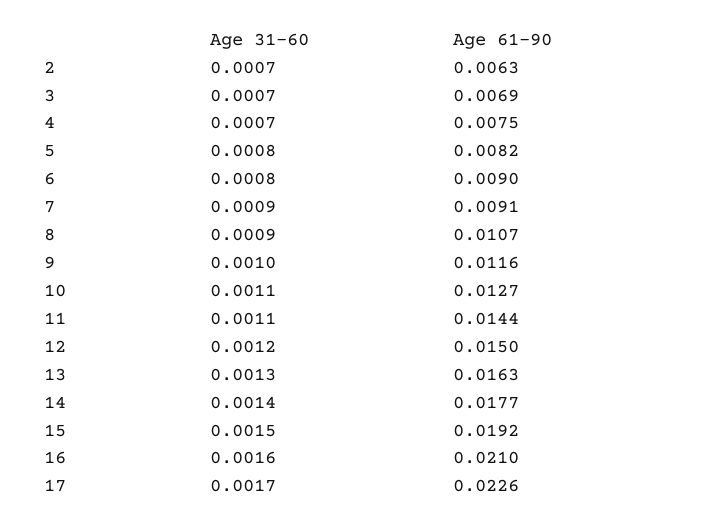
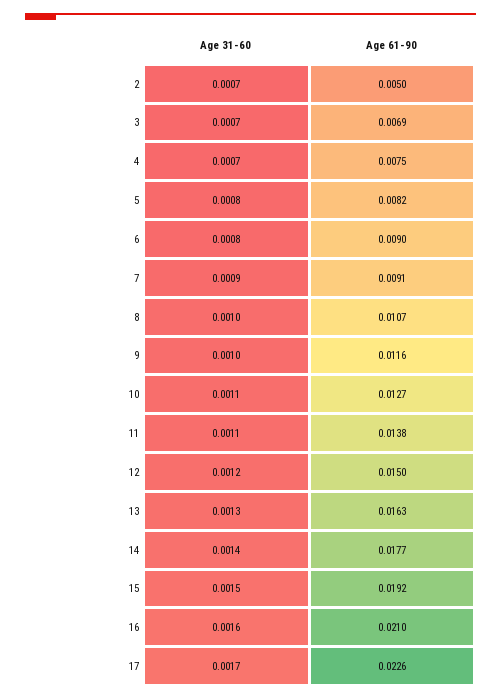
  {
    "Age 31-60": {
      "2": 0.0007,
      "3": 0.0007,
      "4": 0.0007,
      "5": 0.0008,
      "6": 0.0008,
      "7": 0.0009,
-     "8": 0.0009,
+     "8": 0.001,
      "9": 0.001,
      "10": 0.0011,
      "11": 0.0011,
      "12": 0.0012,
      "13": 0.0013,
      "14": 0.0014,
      "15": 0.0015,
      "16": 0.0016,
      "17": 0.0017
    },
    "Age 61-90": {
-     "2": 0.0063,
+     "2": 0.005,
      "3": 0.0069,
      "4": 0.0075,
      "5": 0.0082,
      "6": 0.009,
      "7": 0.0091,
      "8": 0.0107,
      "9": 0.0116,
      "10": 0.0127,
-     "11": 0.0144,
+     "11": 0.0138,
      "12": 0.015,
      "13": 0.0163,
      "14": 0.0177,
      "15": 0.0192,
      "16": 0.021,
      "17": 0.0226
    }
  }

